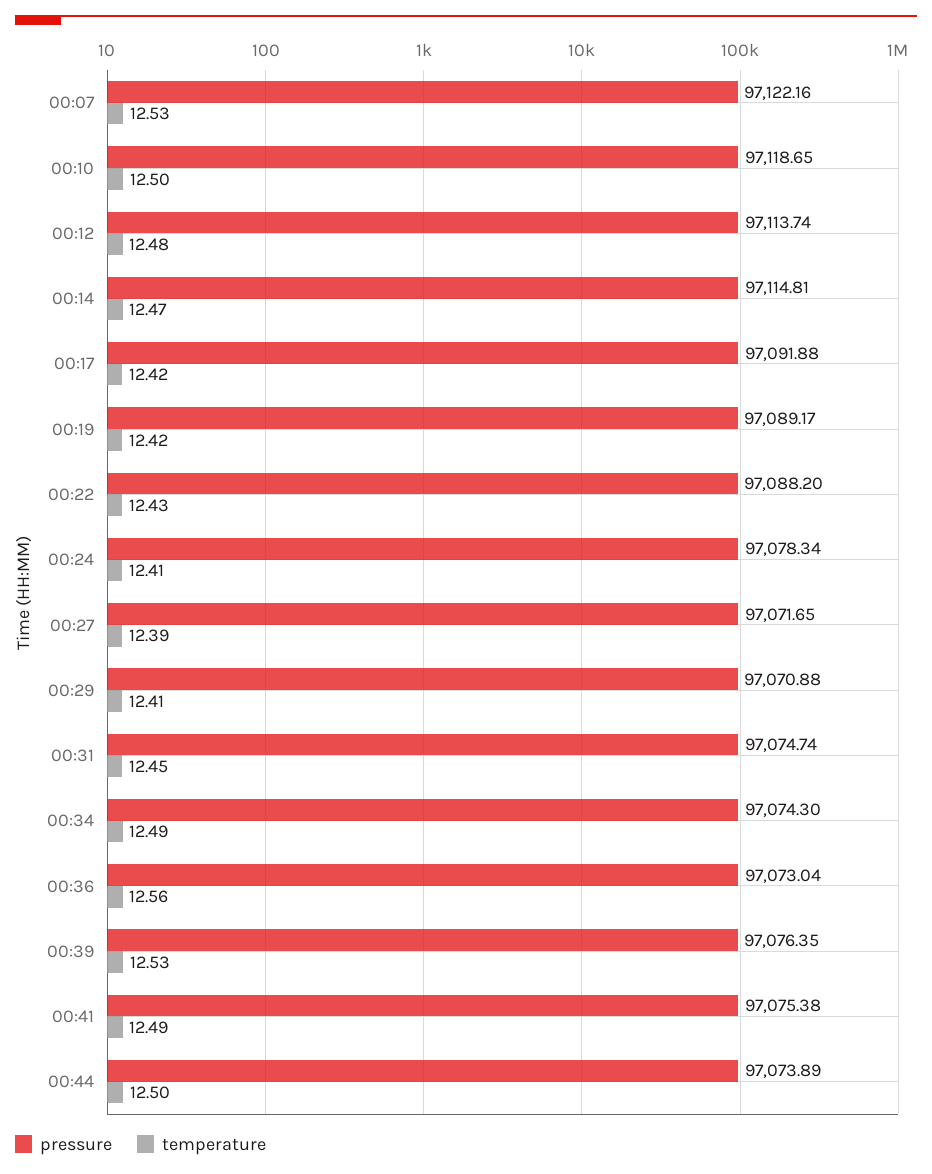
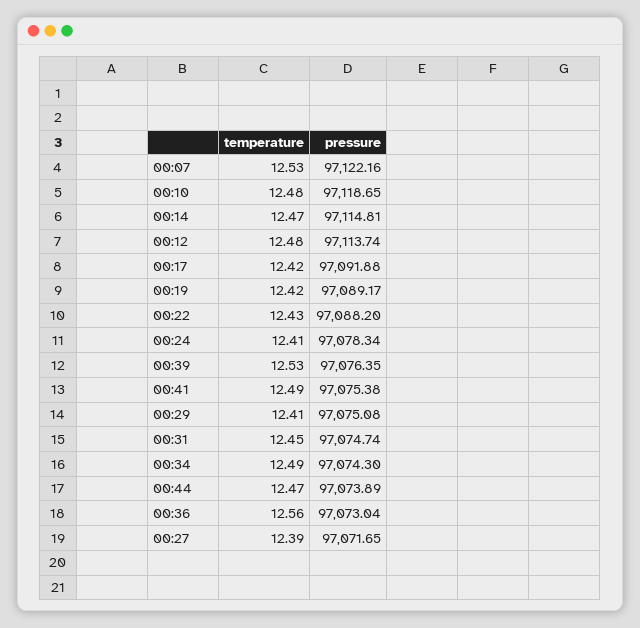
  {
    "pressure": {
      "00:07": 97122.16,
      "00:10": 97118.65,
      "00:12": 97113.74,
      "00:14": 97114.81,
      "00:17": 97091.88,
      "00:19": 97089.17,
      "00:22": 97088.2,
      "00:24": 97078.34,
      "00:27": 97071.65,
-     "00:29": 97070.88,
+     "00:29": 97075.08,
      "00:31": 97074.74,
      "00:34": 97074.3,
      "00:36": 97073.04,
      "00:39": 97076.35,
      "00:41": 97075.38,
      "00:44": 97073.89
    },
    "temperature": {
      "00:07": 12.53,
-     "00:10": 12.5,
+     "00:10": 12.48,
      "00:12": 12.48,
      "00:14": 12.47,
      "00:17": 12.42,
      "00:19": 12.42,
      "00:22": 12.43,
      "00:24": 12.41,
      "00:27": 12.39,
      "00:29": 12.41,
      "00:31": 12.45,
      "00:34": 12.49,
      "00:36": 12.56,
      "00:39": 12.53,
      "00:41": 12.49,
-     "00:44": 12.5
+     "00:44": 12.47
    }
  }

